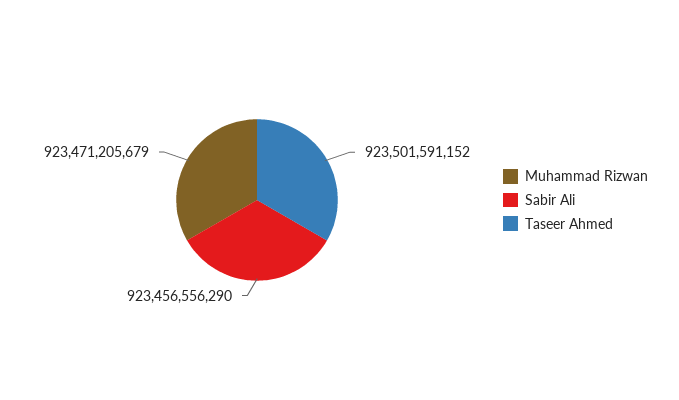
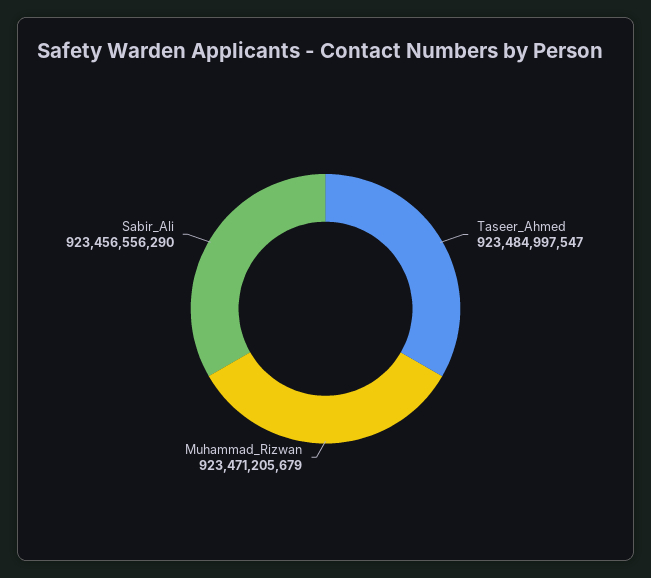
  {
    "Muhammad Rizwan": 923471205679,
    "Sabir Ali": 923456556290,
-   "Taseer Ahmed": 923501591152
+   "Taseer Ahmed": 923484997547
  }

